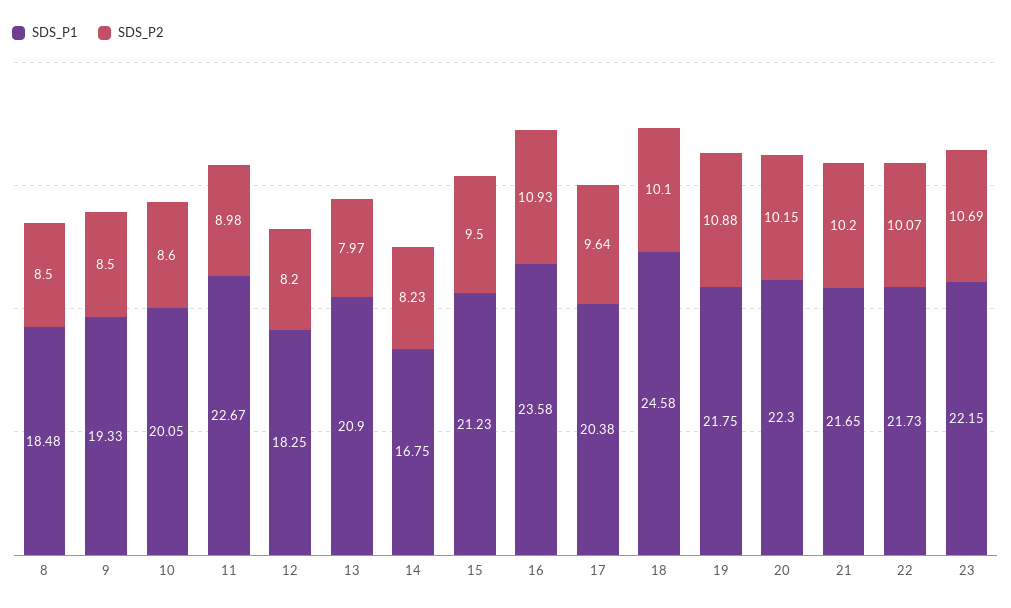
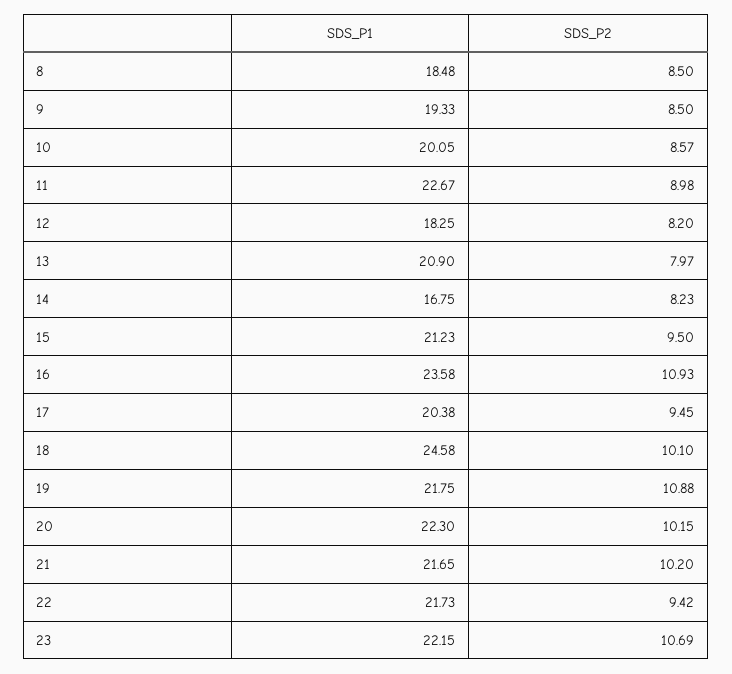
  {
    "SDS_P1": {
      "8": 18.48,
      "9": 19.33,
      "10": 20.05,
      "11": 22.67,
      "12": 18.25,
      "13": 20.9,
      "14": 16.75,
      "15": 21.23,
      "16": 23.58,
      "17": 20.38,
      "18": 24.58,
      "19": 21.75,
      "20": 22.3,
      "21": 21.65,
      "22": 21.73,
      "23": 22.15
    },
    "SDS_P2": {
      "8": 8.5,
      "9": 8.5,
-     "10": 8.6,
+     "10": 8.57,
      "11": 8.98,
      "12": 8.2,
      "13": 7.97,
      "14": 8.23,
      "15": 9.5,
      "16": 10.93,
-     "17": 9.64,
+     "17": 9.45,
      "18": 10.1,
      "19": 10.88,
      "20": 10.15,
      "21": 10.2,
-     "22": 10.07,
+     "22": 9.42,
      "23": 10.69
    }
  }

